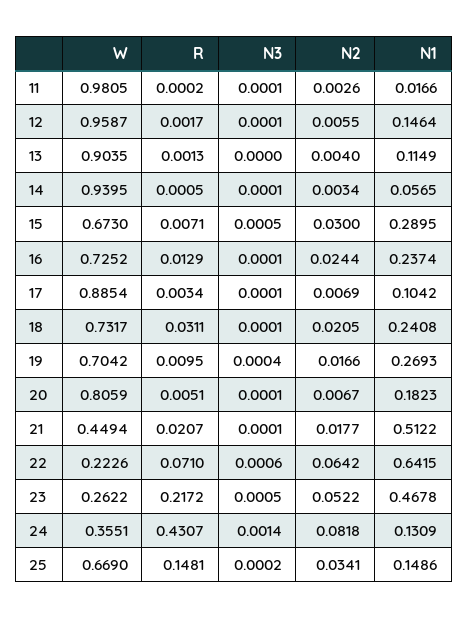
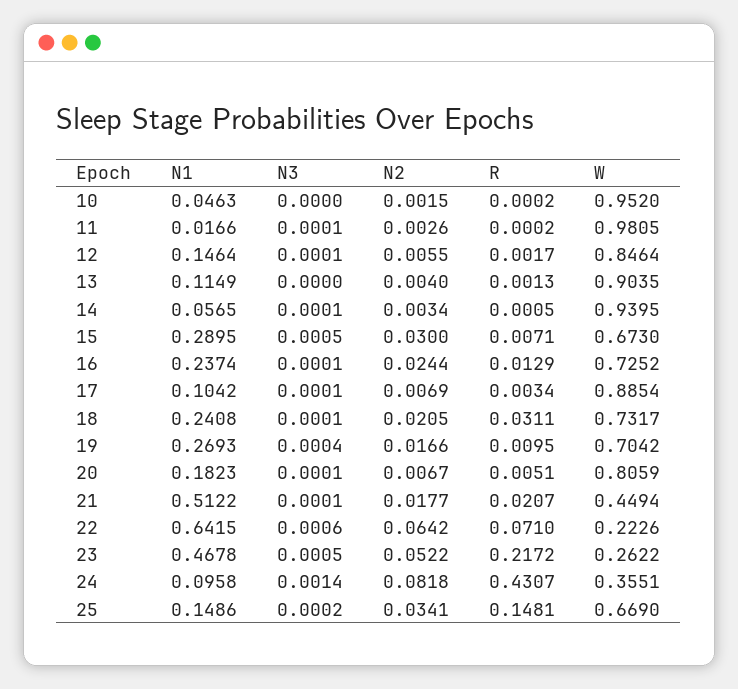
  {
    "W": {
      "11": 0.9805,
-     "12": 0.9587,
+     "12": 0.8464,
      "13": 0.9035,
      "14": 0.9395,
      "15": 0.673,
      "16": 0.7252,
      "17": 0.8854,
      "18": 0.7317,
      "19": 0.7042,
      "20": 0.8059,
      "21": 0.4494,
      "22": 0.2226,
      "23": 0.2622,
      "24": 0.3551,
-     "25": 0.669
+     "25": 0.669,
+     "10": 0.952
    },
    "R": {
      "11": 0.0002,
      "12": 0.0017,
      "13": 0.0013,
      "14": 0.0005,
      "15": 0.0071,
      "16": 0.0129,
      "17": 0.0034,
      "18": 0.0311,
      "19": 0.0095,
      "20": 0.0051,
      "21": 0.0207,
      "22": 0.071,
      "23": 0.2172,
      "24": 0.4307,
-     "25": 0.1481
+     "25": 0.1481,
+     "10": 0.0002
    },
    "N3": {
      "11": 0.0001,
      "12": 0.0001,
      "13": 0,
      "14": 0.0001,
      "15": 0.0005,
      "16": 0.0001,
      "17": 0.0001,
      "18": 0.0001,
      "19": 0.0004,
      "20": 0.0001,
      "21": 0.0001,
      "22": 0.0006,
      "23": 0.0005,
      "24": 0.0014,
-     "25": 0.0002
+     "25": 0.0002,
+     "10": 0
    },
    "N2": {
      "11": 0.0026,
      "12": 0.0055,
      "13": 0.004,
      "14": 0.0034,
      "15": 0.03,
      "16": 0.0244,
      "17": 0.0069,
      "18": 0.0205,
      "19": 0.0166,
      "20": 0.0067,
      "21": 0.0177,
      "22": 0.0642,
      "23": 0.0522,
      "24": 0.0818,
-     "25": 0.0341
+     "25": 0.0341,
+     "10": 0.0015
    },
    "N1": {
      "11": 0.0166,
      "12": 0.1464,
      "13": 0.1149,
      "14": 0.0565,
      "15": 0.2895,
      "16": 0.2374,
      "17": 0.1042,
      "18": 0.2408,
      "19": 0.2693,
      "20": 0.1823,
      "21": 0.5122,
      "22": 0.6415,
      "23": 0.4678,
-     "24": 0.1309,
+     "24": 0.0958,
-     "25": 0.1486
+     "25": 0.1486,
+     "10": 0.0463
    }
  }

